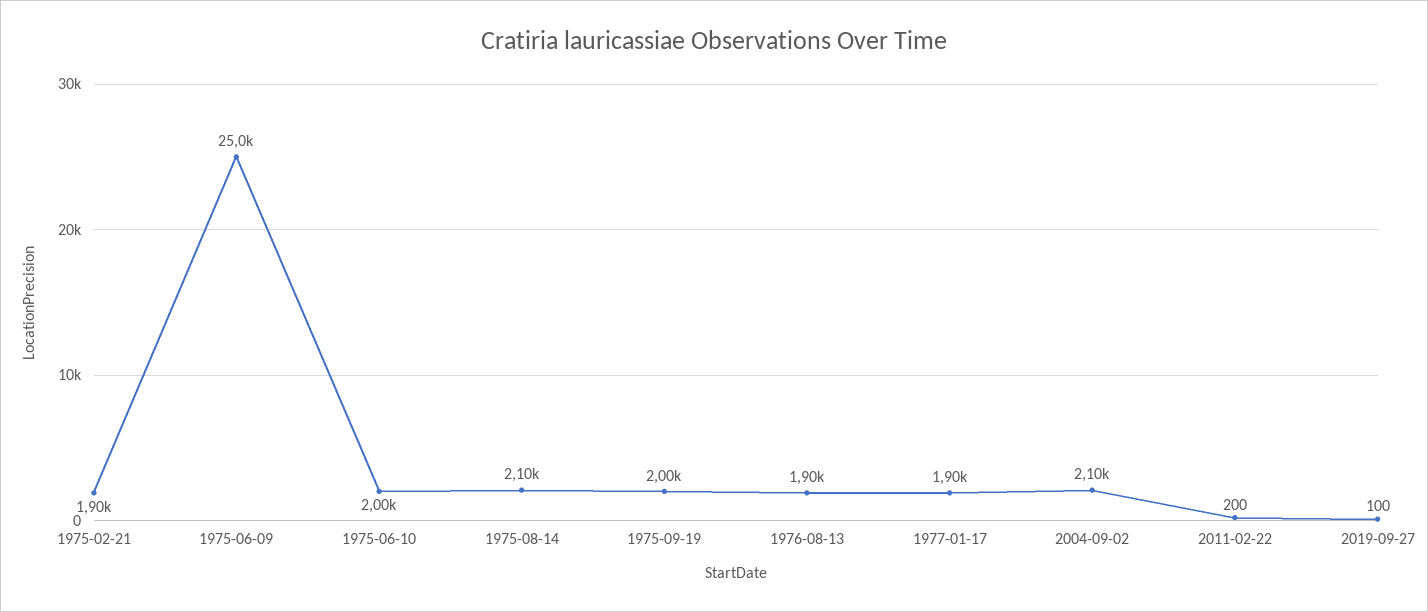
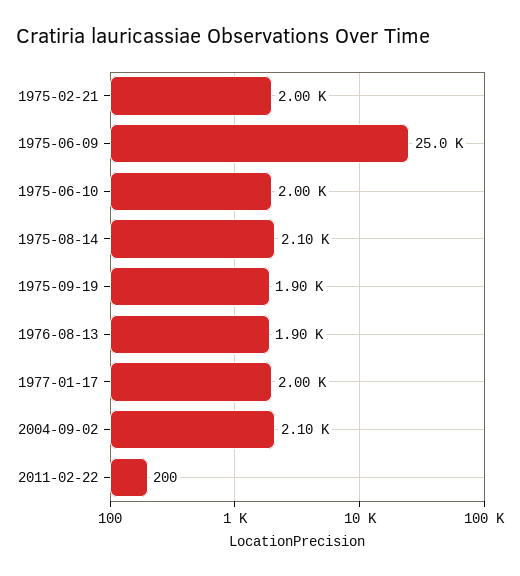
  {
-   "1975-02-21": 1900,
+   "1975-02-21": 2000,
    "1975-06-09": 25000,
    "1975-06-10": 2000,
    "1975-08-14": 2100,
-   "1975-09-19": 2000,
+   "1975-09-19": 1900,
    "1976-08-13": 1900,
-   "1977-01-17": 1900,
+   "1977-01-17": 2000,
    "2004-09-02": 2100,
-   "2011-02-22": 200,
+   "2011-02-22": 200
-   "2019-09-27": 100
  }

